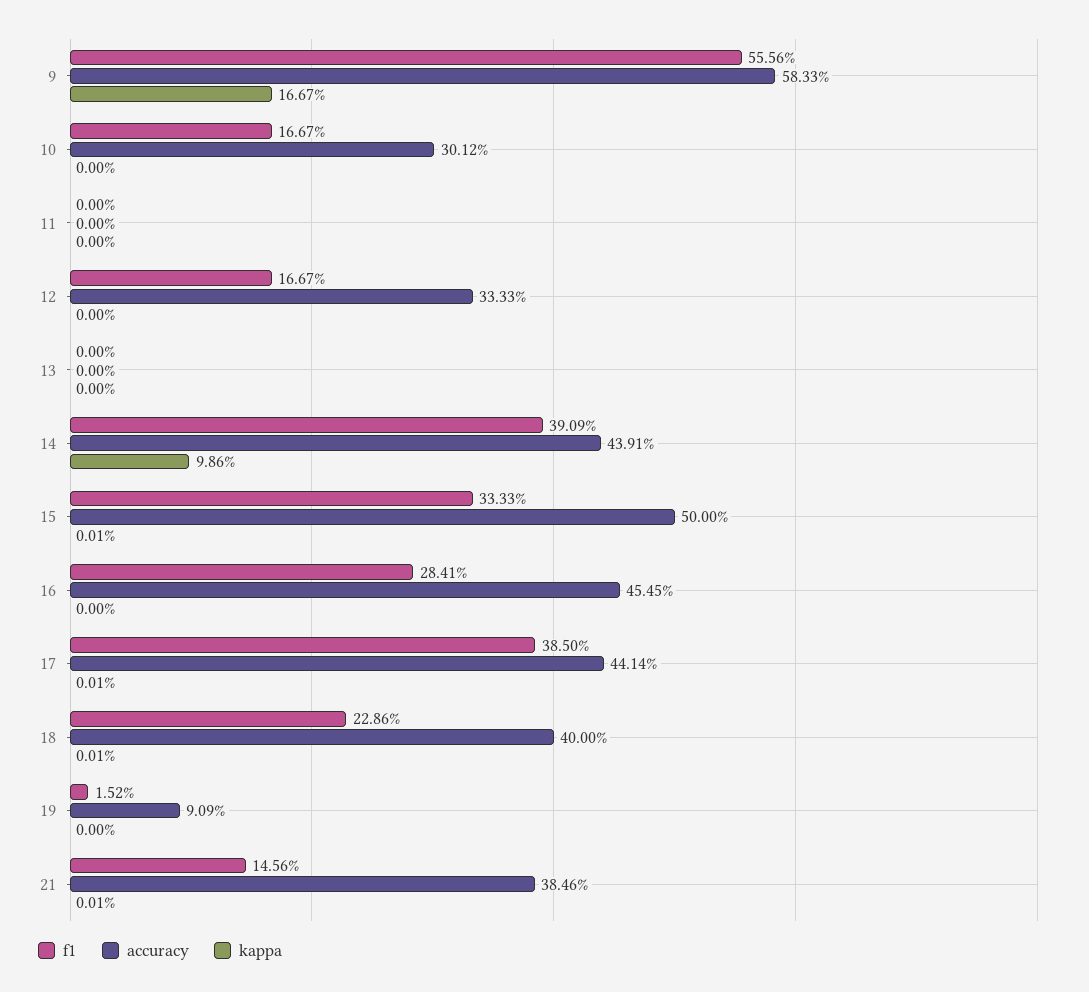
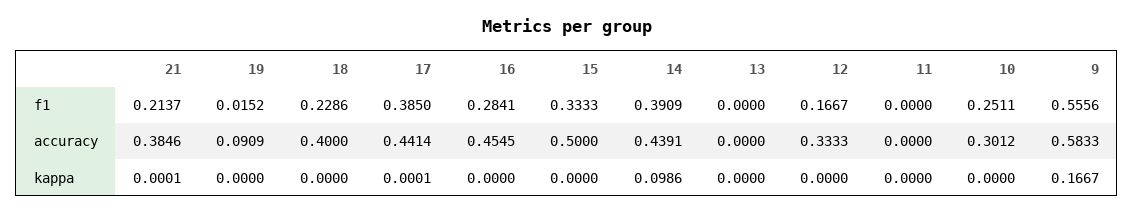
  {
    "f1": {
      "9": 0.5556,
-     "10": 0.1667,
+     "10": 0.2511,
      "11": 0,
      "12": 0.1667,
      "13": 0,
      "14": 0.3909,
      "15": 0.3333,
      "16": 0.2841,
      "17": 0.385,
      "18": 0.2286,
      "19": 0.0152,
-     "21": 0.1456
+     "21": 0.2137
    },
    "accuracy": {
      "9": 0.5833,
      "10": 0.3012,
      "11": 0,
      "12": 0.3333,
      "13": 0,
      "14": 0.4391,
      "15": 0.5,
      "16": 0.4545,
      "17": 0.4414,
      "18": 0.4,
      "19": 0.0909,
      "21": 0.3846
    },
    "kappa": {
      "9": 0.1667,
      "10": 0,
      "11": 0,
      "12": 0,
      "13": 0,
      "14": 0.0986,
-     "15": 0.0001,
+     "15": 0,
      "16": 0,
      "17": 0.0001,
-     "18": 0.0001,
+     "18": 0,
      "19": 0,
      "21": 0.0001
    }
  }

